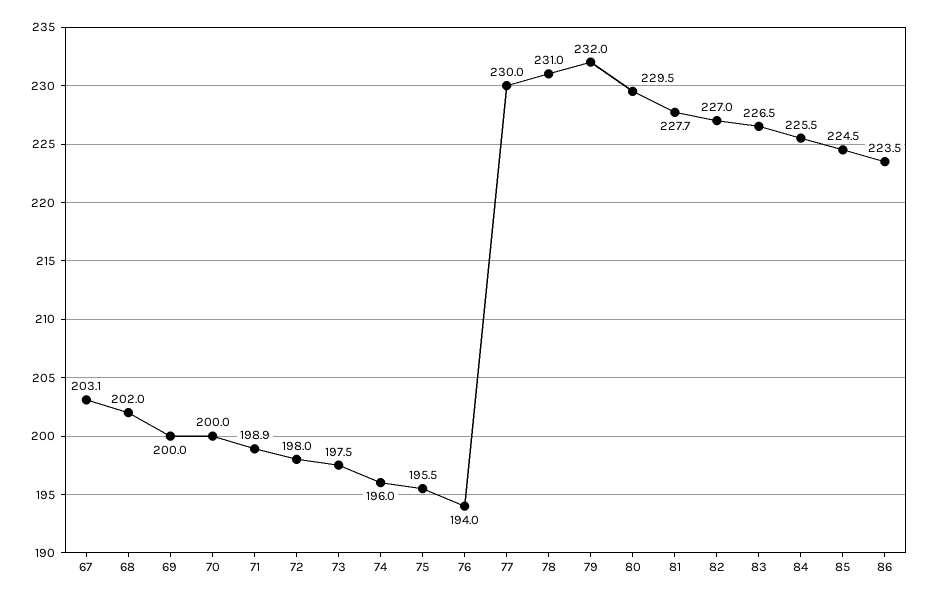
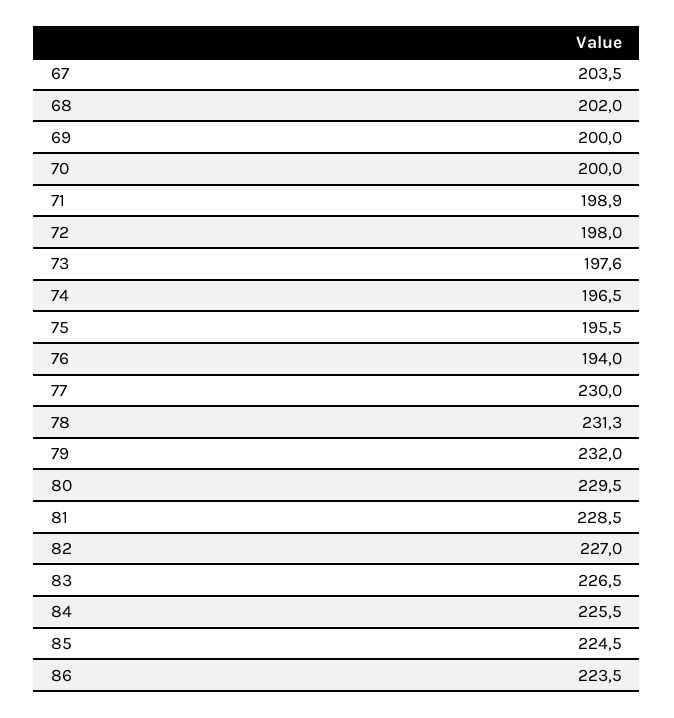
  {
-   "67": 203.1,
+   "67": 203.5,
    "68": 202,
    "69": 200,
    "70": 200,
    "71": 198.9,
    "72": 198,
-   "73": 197.5,
+   "73": 197.6,
-   "74": 196,
+   "74": 196.5,
    "75": 195.5,
    "76": 194,
    "77": 230,
-   "78": 231,
+   "78": 231.3,
    "79": 232,
    "80": 229.5,
-   "81": 227.7,
+   "81": 228.5,
    "82": 227,
    "83": 226.5,
    "84": 225.5,
    "85": 224.5,
    "86": 223.5
  }

